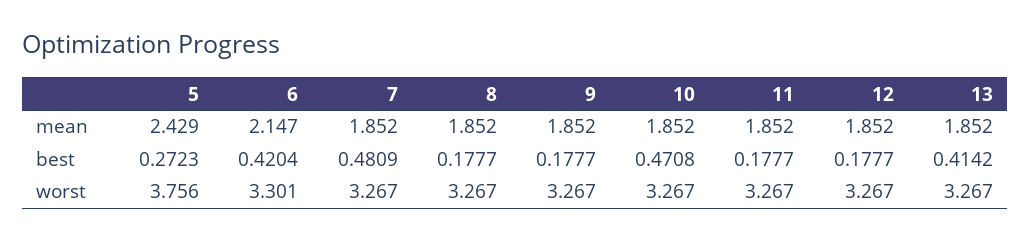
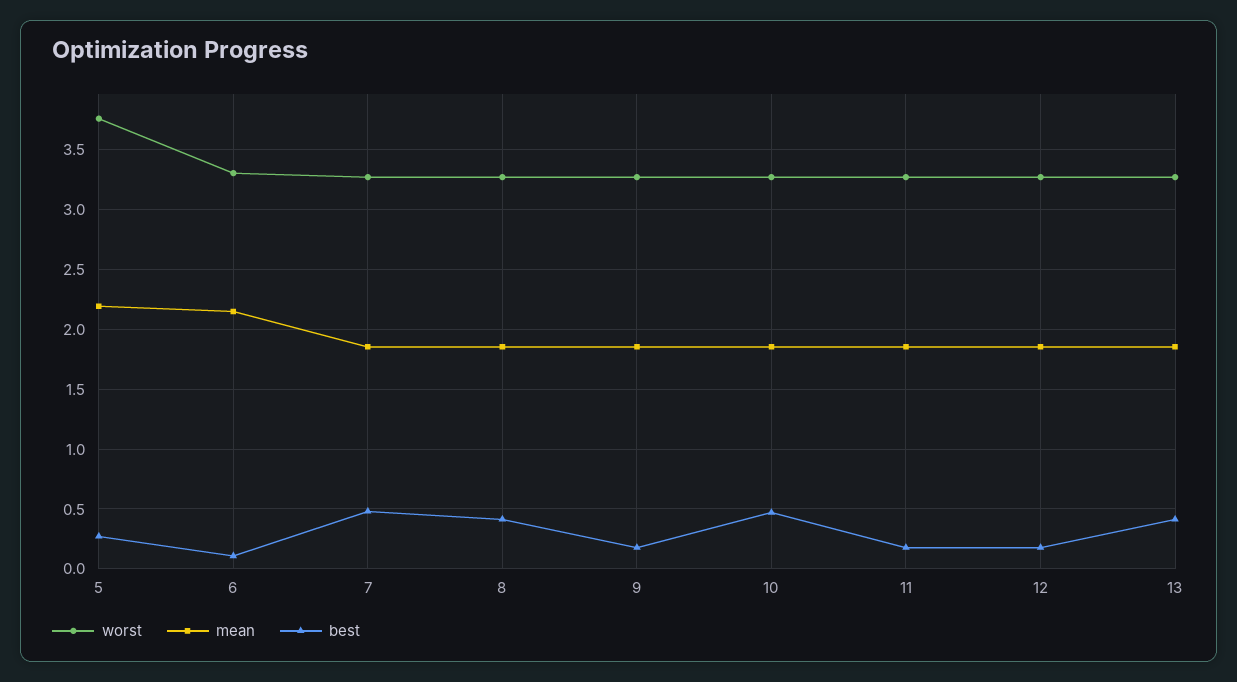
  {
    "mean": {
-     "5": 2.429,
+     "5": 2.2,
      "6": 2.147,
      "7": 1.852,
      "8": 1.852,
      "9": 1.852,
      "10": 1.852,
      "11": 1.852,
      "12": 1.852,
      "13": 1.852
    },
    "best": {
      "5": 0.2723,
-     "6": 0.4204,
+     "6": 0.1,
      "7": 0.4809,
-     "8": 0.1777,
+     "8": 0.4,
      "9": 0.1777,
      "10": 0.4708,
      "11": 0.1777,
      "12": 0.1777,
      "13": 0.4142
    },
    "worst": {
      "5": 3.756,
      "6": 3.301,
      "7": 3.267,
      "8": 3.267,
      "9": 3.267,
      "10": 3.267,
      "11": 3.267,
      "12": 3.267,
      "13": 3.267
    }
  }

